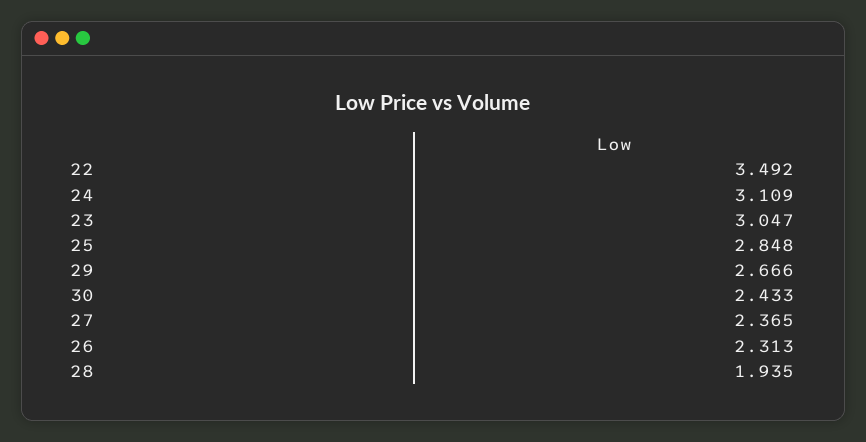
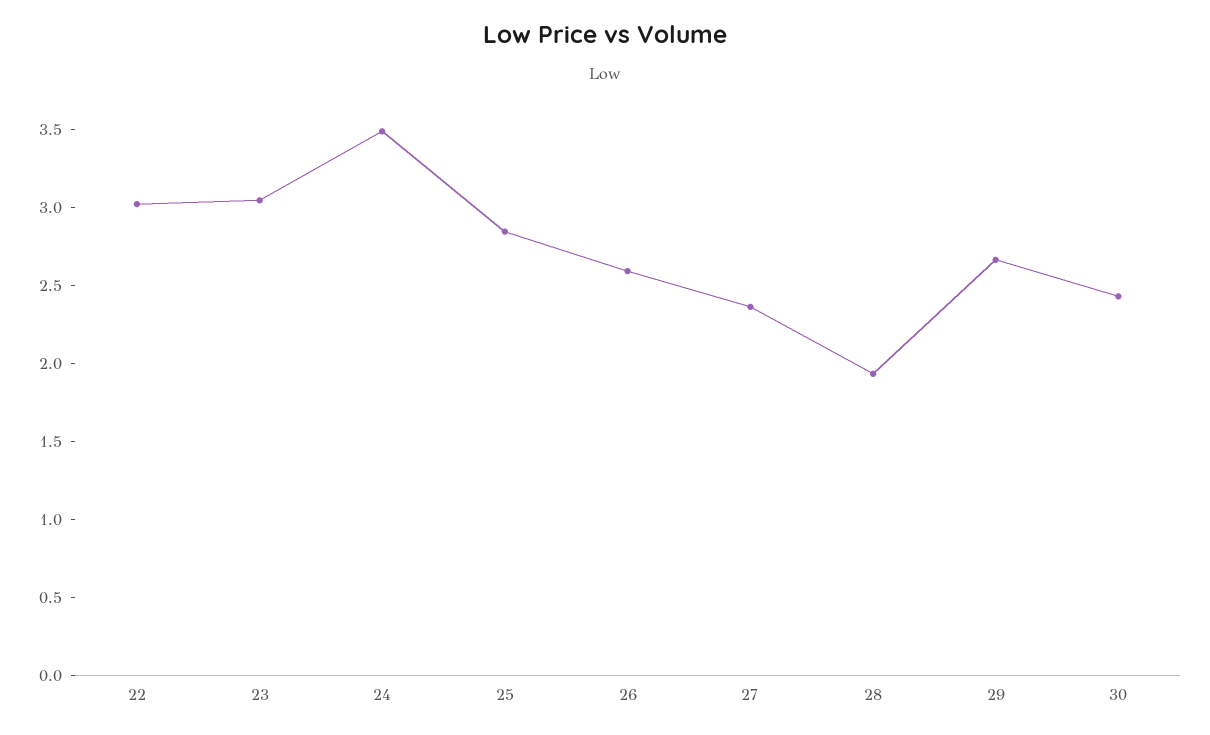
  {
-   "22": 3.492,
+   "22": 3,
-   "24": 3.109,
+   "24": 3.5,
    "23": 3.047,
    "25": 2.848,
    "29": 2.666,
    "30": 2.433,
    "27": 2.365,
-   "26": 2.313,
+   "26": 2.6,
    "28": 1.935
  }

